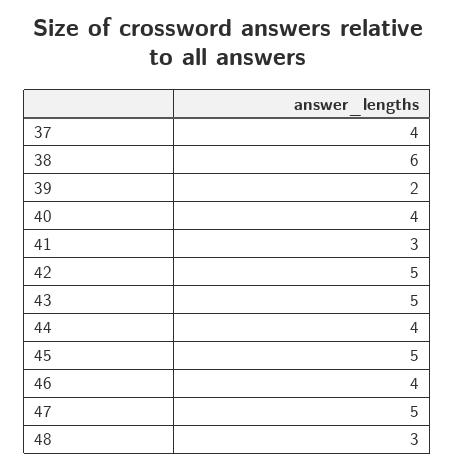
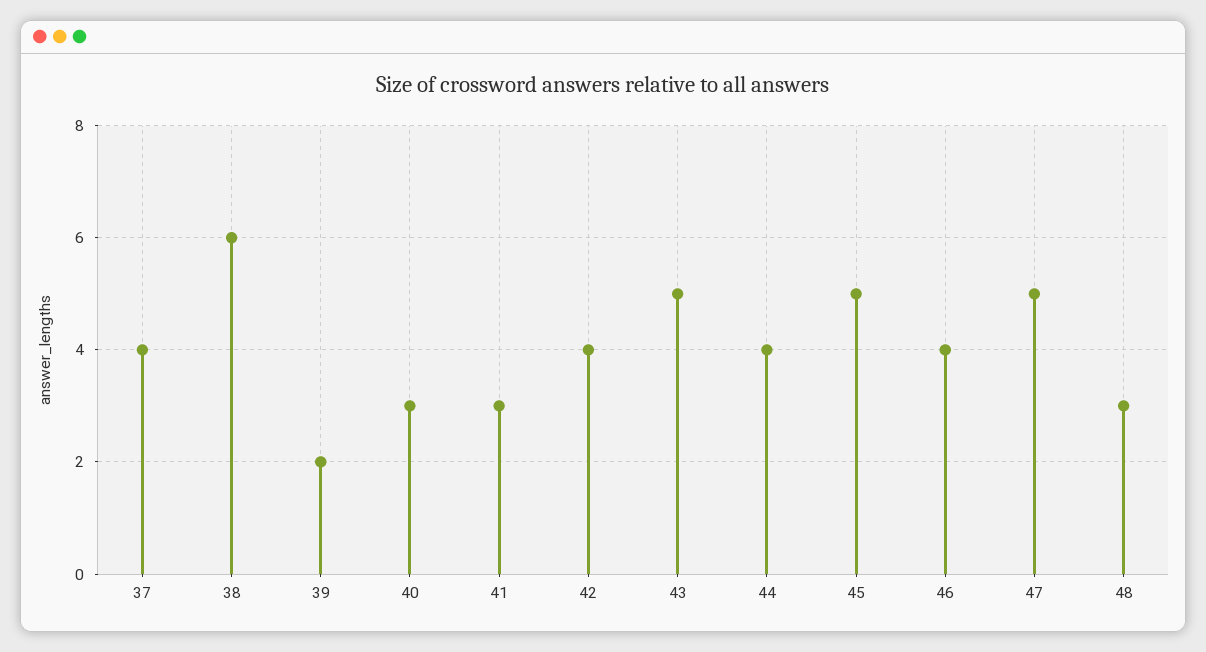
  {
    "37": 4,
    "38": 6,
    "39": 2,
-   "40": 4,
+   "40": 3,
    "41": 3,
-   "42": 5,
+   "42": 4,
    "43": 5,
    "44": 4,
    "45": 5,
    "46": 4,
    "47": 5,
    "48": 3
  }

